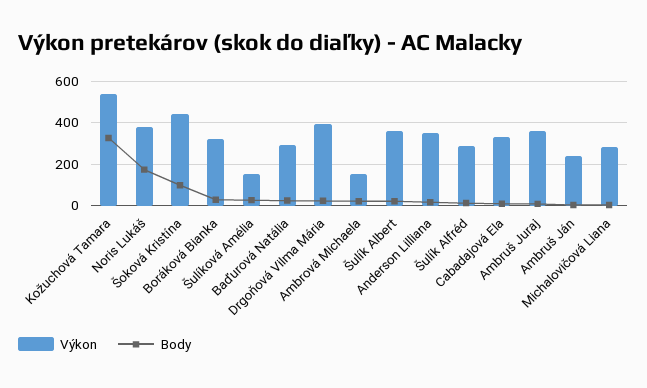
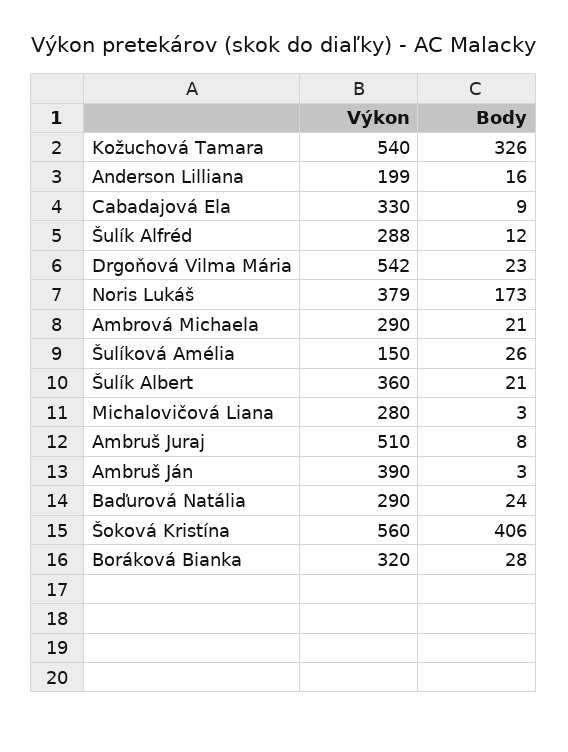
  {
    "Výkon": {
      "Kožuchová Tamara": 540,
      "Noris Lukáš": 379,
-     "Šoková Kristína": 450,
+     "Šoková Kristína": 560,
      "Boráková Bianka": 320,
      "Šulíková Amélia": 150,
      "Baďurová Natália": 290,
-     "Drgoňová Vilma Mária": 400,
+     "Drgoňová Vilma Mária": 542,
-     "Ambrová Michaela": 150,
+     "Ambrová Michaela": 290,
      "Šulík Albert": 360,
-     "Anderson Lilliana": 350,
+     "Anderson Lilliana": 199,
      "Šulík Alfréd": 288,
      "Cabadajová Ela": 330,
-     "Ambruš Juraj": 350,
+     "Ambruš Juraj": 510,
-     "Ambruš Ján": 250,
+     "Ambruš Ján": 390,
      "Michalovičová Liana": 280
    },
    "Body": {
      "Kožuchová Tamara": 326,
      "Noris Lukáš": 173,
-     "Šoková Kristína": 100,
+     "Šoková Kristína": 406,
      "Boráková Bianka": 28,
      "Šulíková Amélia": 26,
      "Baďurová Natália": 24,
      "Drgoňová Vilma Mária": 23,
      "Ambrová Michaela": 21,
      "Šulík Albert": 21,
      "Anderson Lilliana": 16,
      "Šulík Alfréd": 12,
      "Cabadajová Ela": 9,
      "Ambruš Juraj": 8,
      "Ambruš Ján": 3,
      "Michalovičová Liana": 3
    }
  }

